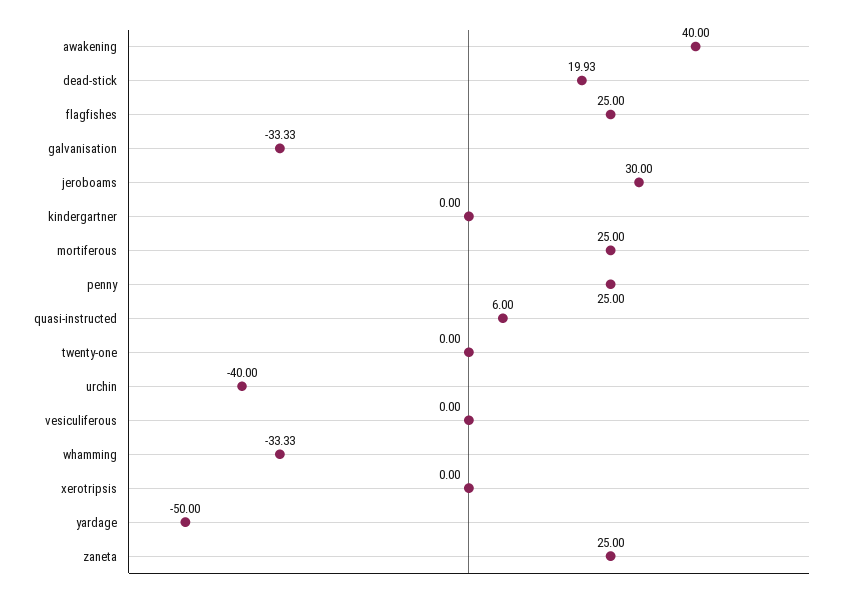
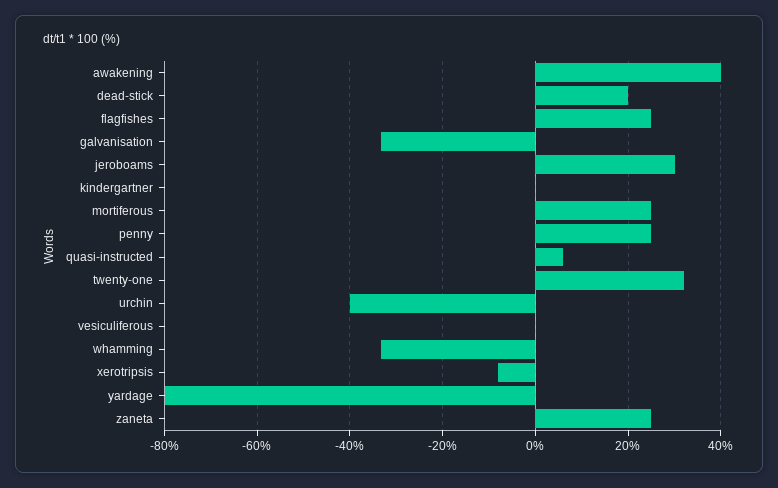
  {
    "awakening": 40,
    "dead-stick": 19.93,
    "flagfishes": 25,
    "galvanisation": -33.33,
    "jeroboams": 30,
    "kindergartner": 0,
    "mortiferous": 25,
    "penny": 25,
    "quasi-instructed": 6,
-   "twenty-one": 0,
+   "twenty-one": 32,
    "urchin": -40,
    "vesiculiferous": 0,
    "whamming": -33.33,
-   "xerotripsis": 0,
+   "xerotripsis": -8,
-   "yardage": -50,
+   "yardage": -80,
    "zaneta": 25
  }

